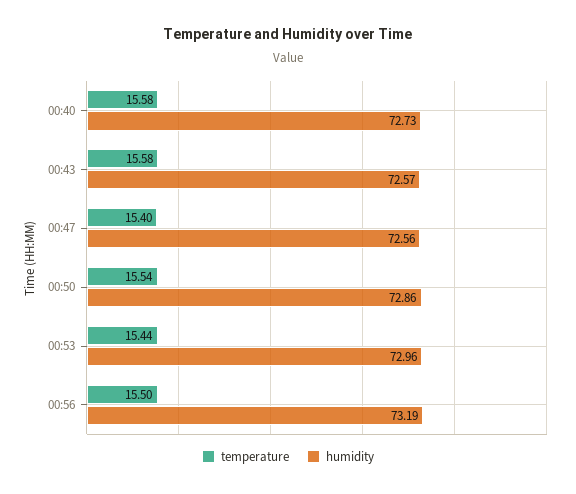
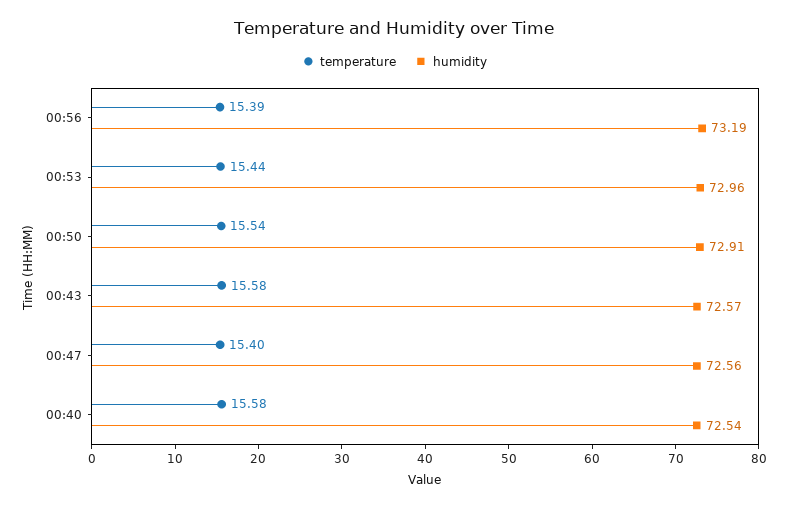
  {
    "temperature": {
      "00:40": 15.58,
      "00:43": 15.58,
      "00:47": 15.4,
      "00:50": 15.54,
      "00:53": 15.44,
-     "00:56": 15.5
+     "00:56": 15.39
    },
    "humidity": {
-     "00:40": 72.73,
+     "00:40": 72.54,
      "00:43": 72.57,
      "00:47": 72.56,
-     "00:50": 72.86,
+     "00:50": 72.91,
      "00:53": 72.96,
      "00:56": 73.19
    }
  }

